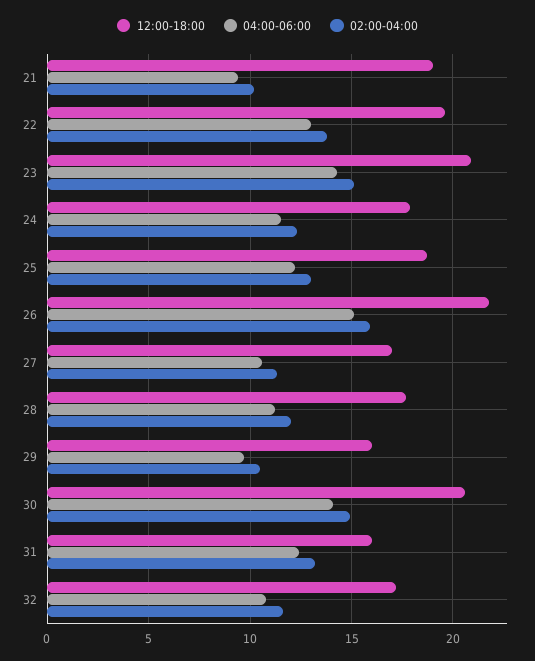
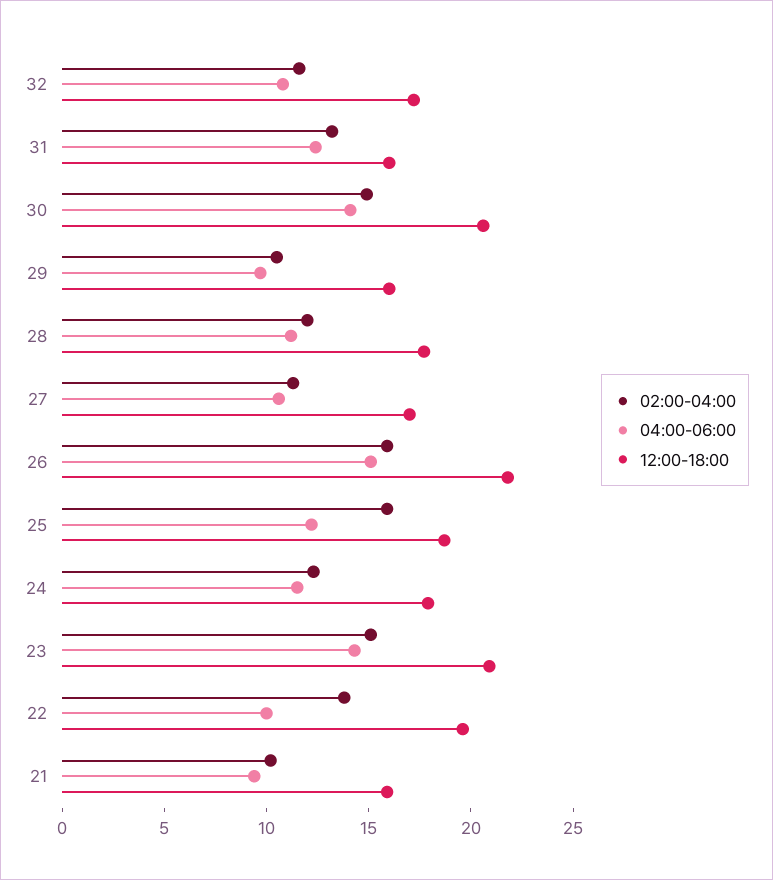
  {
    "12:00-18:00": {
-     "21": 19,
+     "21": 16,
      "22": 19.5,
      "23": 21,
      "24": 18,
      "25": 18.5,
      "26": 22,
      "27": 17,
      "28": 17.5,
      "29": 16,
      "30": 20.5,
      "31": 16,
      "32": 17
    },
    "04:00-06:00": {
      "21": 9.5,
-     "22": 13,
+     "22": 10,
      "23": 14.5,
      "24": 11.5,
      "25": 12,
      "26": 15,
      "27": 10.5,
      "28": 11,
      "29": 9.5,
      "30": 14,
      "31": 12.5,
      "32": 11
    },
    "02:00-04:00": {
      "21": 10,
      "22": 14,
      "23": 15,
      "24": 12.5,
-     "25": 13,
+     "25": 16,
      "26": 16,
      "27": 11.5,
      "28": 12,
      "29": 10.5,
      "30": 15,
      "31": 13,
      "32": 11.5
    }
  }

